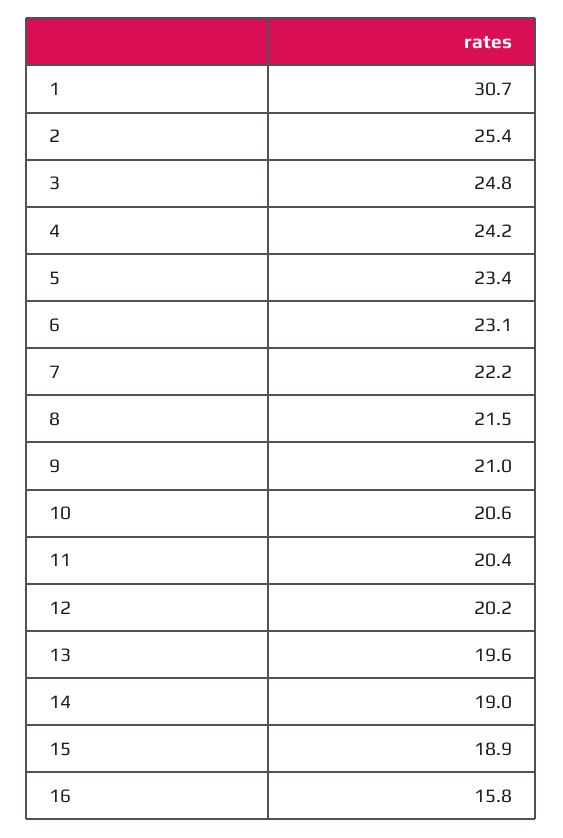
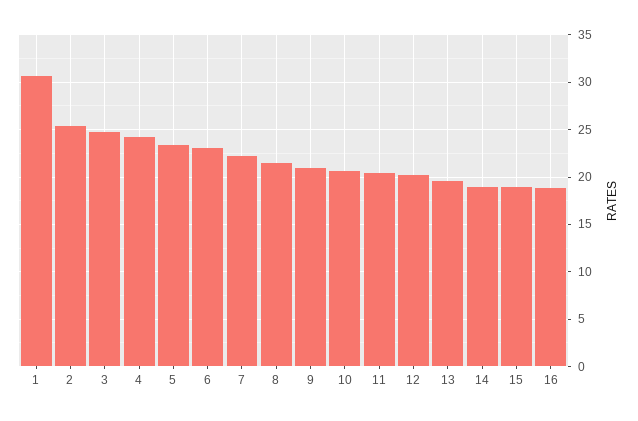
  {
    "1": 30.7,
    "2": 25.4,
    "3": 24.8,
    "4": 24.2,
    "5": 23.4,
    "6": 23.1,
    "7": 22.2,
    "8": 21.5,
    "9": 21,
    "10": 20.6,
    "11": 20.4,
    "12": 20.2,
    "13": 19.6,
    "14": 19,
    "15": 18.9,
-   "16": 15.8
+   "16": 19
  }

